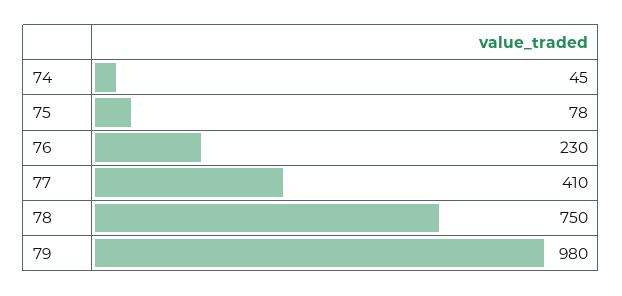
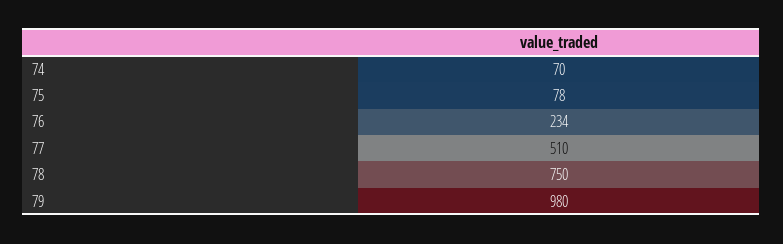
  {
-   "74": 45,
+   "74": 70,
    "75": 78,
-   "76": 230,
+   "76": 234,
-   "77": 410,
+   "77": 510,
    "78": 750,
    "79": 980
  }

